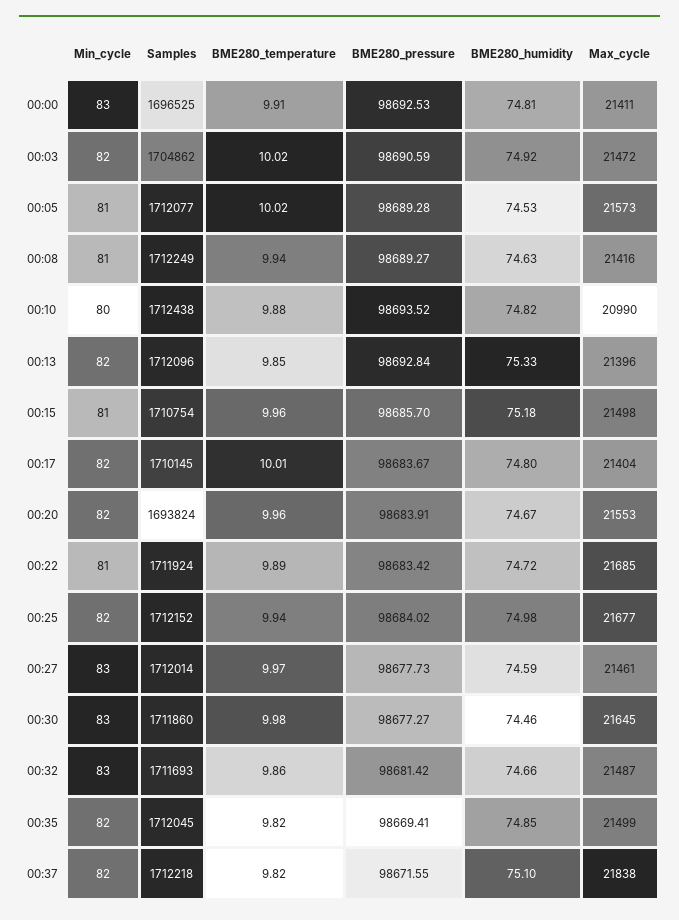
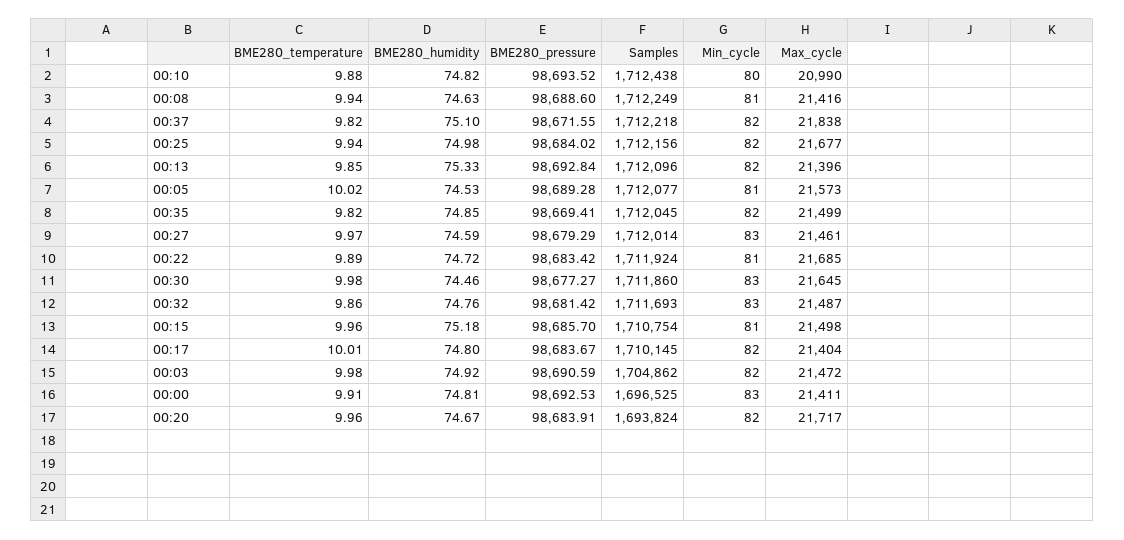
  {
    "Min_cycle": {
      "00:00": 83,
      "00:03": 82,
      "00:05": 81,
      "00:08": 81,
      "00:10": 80,
      "00:13": 82,
      "00:15": 81,
      "00:17": 82,
      "00:20": 82,
      "00:22": 81,
      "00:25": 82,
      "00:27": 83,
      "00:30": 83,
      "00:32": 83,
      "00:35": 82,
      "00:37": 82
    },
    "Samples": {
      "00:00": 1696525,
      "00:03": 1704862,
      "00:05": 1712077,
      "00:08": 1712249,
      "00:10": 1712438,
      "00:13": 1712096,
      "00:15": 1710754,
      "00:17": 1710145,
      "00:20": 1693824,
      "00:22": 1711924,
-     "00:25": 1712152,
+     "00:25": 1712156,
      "00:27": 1712014,
      "00:30": 1711860,
      "00:32": 1711693,
      "00:35": 1712045,
      "00:37": 1712218
    },
    "BME280_temperature": {
      "00:00": 9.91,
-     "00:03": 10.02,
+     "00:03": 9.98,
      "00:05": 10.02,
      "00:08": 9.94,
      "00:10": 9.88,
      "00:13": 9.85,
      "00:15": 9.96,
      "00:17": 10.01,
      "00:20": 9.96,
      "00:22": 9.89,
      "00:25": 9.94,
      "00:27": 9.97,
      "00:30": 9.98,
      "00:32": 9.86,
      "00:35": 9.82,
      "00:37": 9.82
    },
    "BME280_pressure": {
      "00:00": 98692.53,
      "00:03": 98690.59,
      "00:05": 98689.28,
-     "00:08": 98689.27,
+     "00:08": 98688.6,
      "00:10": 98693.52,
      "00:13": 98692.84,
      "00:15": 98685.7,
      "00:17": 98683.67,
      "00:20": 98683.91,
      "00:22": 98683.42,
      "00:25": 98684.02,
-     "00:27": 98677.73,
+     "00:27": 98679.29,
      "00:30": 98677.27,
      "00:32": 98681.42,
      "00:35": 98669.41,
      "00:37": 98671.55
    },
    "BME280_humidity": {
      "00:00": 74.81,
      "00:03": 74.92,
      "00:05": 74.53,
      "00:08": 74.63,
      "00:10": 74.82,
      "00:13": 75.33,
      "00:15": 75.18,
      "00:17": 74.8,
      "00:20": 74.67,
      "00:22": 74.72,
      "00:25": 74.98,
      "00:27": 74.59,
      "00:30": 74.46,
-     "00:32": 74.66,
+     "00:32": 74.76,
      "00:35": 74.85,
      "00:37": 75.1
    },
    "Max_cycle": {
      "00:00": 21411,
      "00:03": 21472,
      "00:05": 21573,
      "00:08": 21416,
      "00:10": 20990,
      "00:13": 21396,
      "00:15": 21498,
      "00:17": 21404,
-     "00:20": 21553,
+     "00:20": 21717,
      "00:22": 21685,
      "00:25": 21677,
      "00:27": 21461,
      "00:30": 21645,
      "00:32": 21487,
      "00:35": 21499,
      "00:37": 21838
    }
  }

